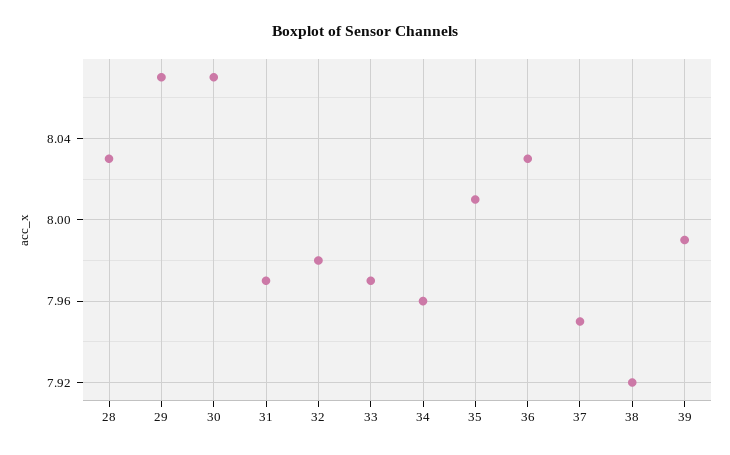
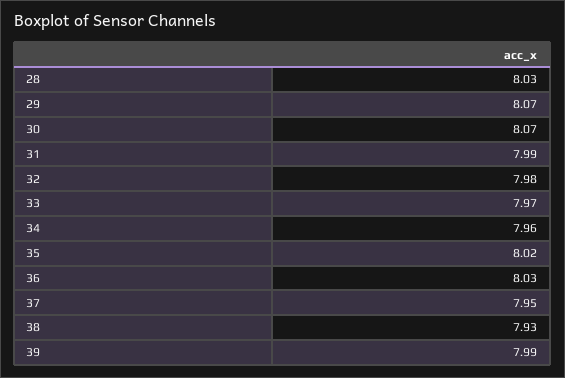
  {
    "28": 8.03,
    "29": 8.07,
    "30": 8.07,
-   "31": 7.97,
+   "31": 7.99,
    "32": 7.98,
    "33": 7.97,
    "34": 7.96,
-   "35": 8.01,
+   "35": 8.02,
    "36": 8.03,
    "37": 7.95,
-   "38": 7.92,
+   "38": 7.93,
    "39": 7.99
  }

